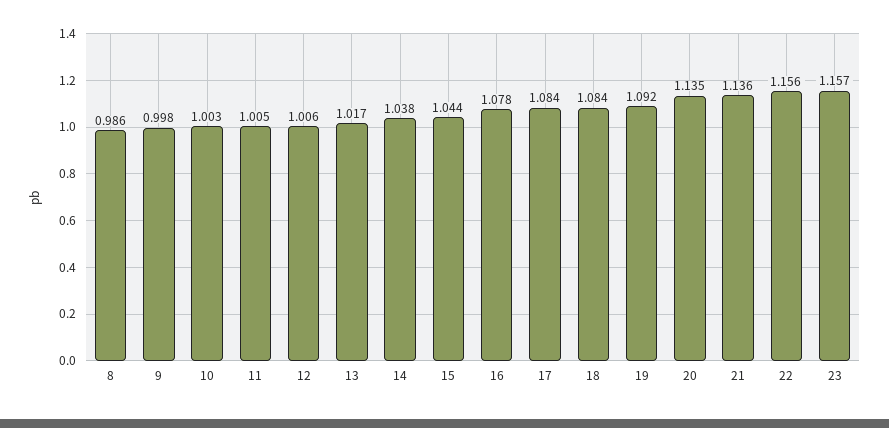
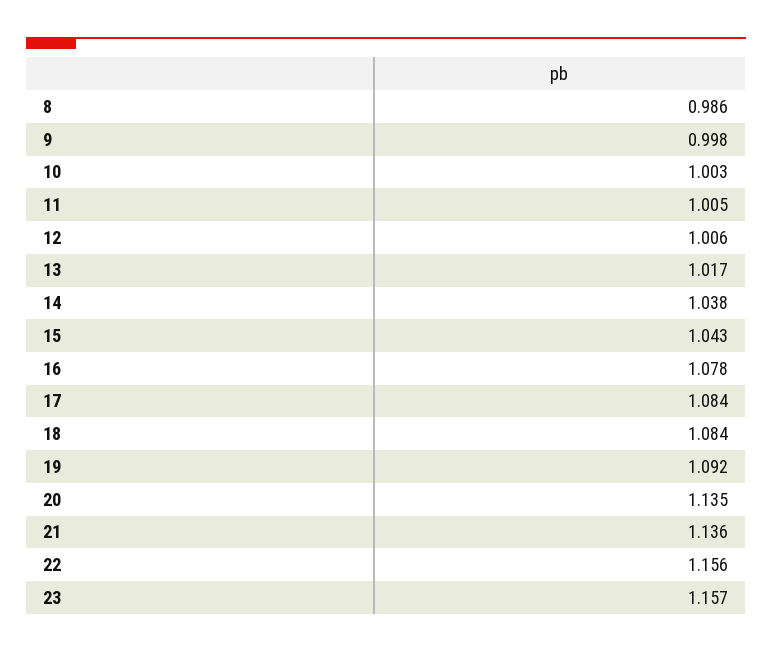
  {
    "8": 0.986,
    "9": 0.998,
    "10": 1.003,
    "11": 1.005,
    "12": 1.006,
    "13": 1.017,
    "14": 1.038,
-   "15": 1.044,
+   "15": 1.043,
    "16": 1.078,
    "17": 1.084,
    "18": 1.084,
    "19": 1.092,
    "20": 1.135,
    "21": 1.136,
    "22": 1.156,
    "23": 1.157
  }

